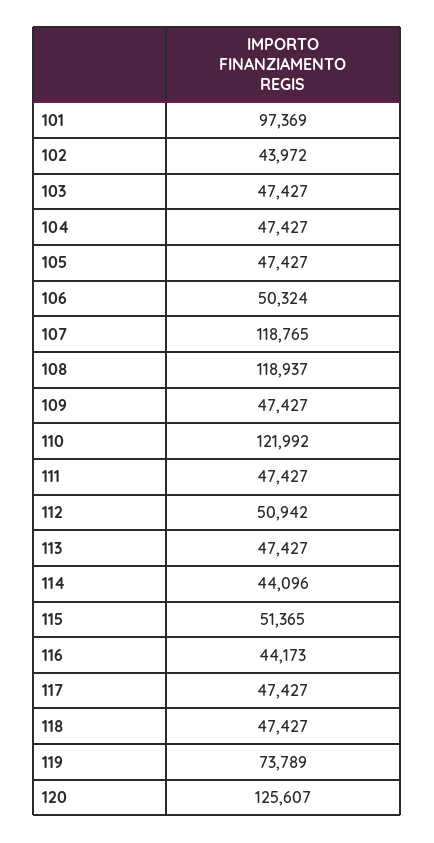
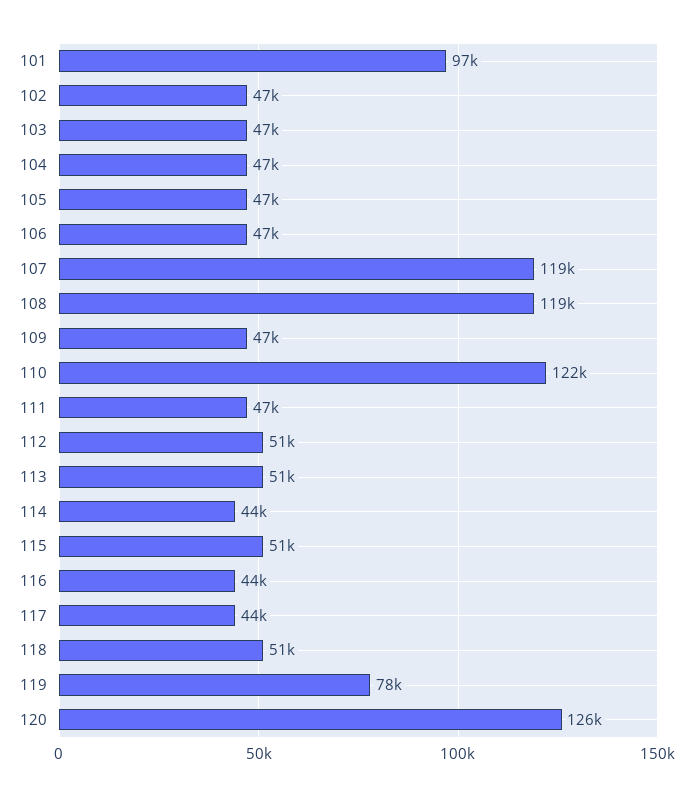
  {
    "101": 97369,
-   "102": 43972,
+   "102": 47000,
    "103": 47427,
    "104": 47427,
    "105": 47427,
-   "106": 50324,
+   "106": 47000,
    "107": 118765,
    "108": 118937,
    "109": 47427,
    "110": 121992,
    "111": 47427,
    "112": 50942,
-   "113": 47427,
+   "113": 51000,
    "114": 44096,
    "115": 51365,
    "116": 44173,
-   "117": 47427,
+   "117": 44000,
-   "118": 47427,
+   "118": 51000,
-   "119": 73789,
+   "119": 78000,
    "120": 125607
  }

